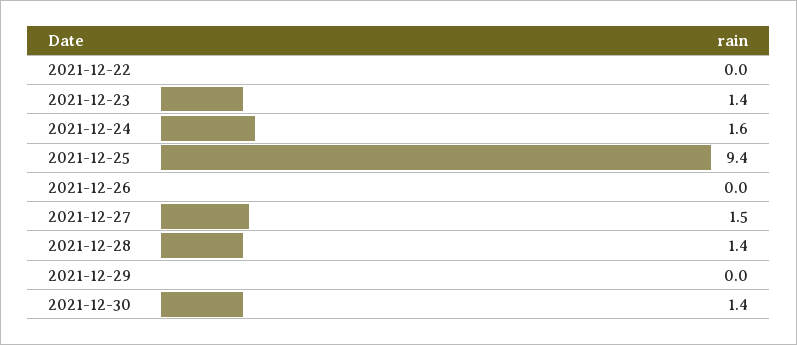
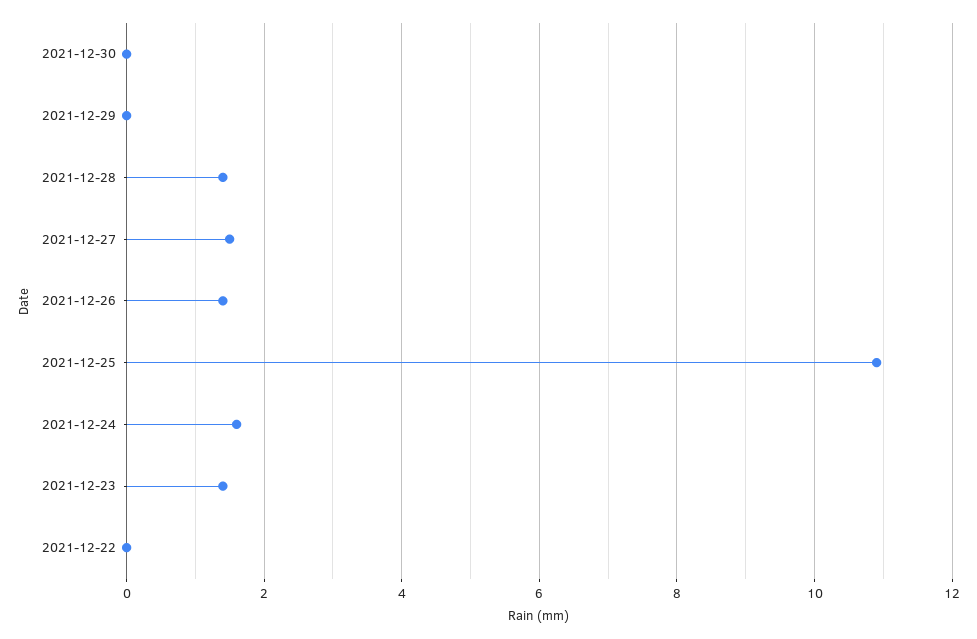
  {
    "2021-12-22": 0,
    "2021-12-23": 1.4,
    "2021-12-24": 1.6,
-   "2021-12-25": 9.4,
+   "2021-12-25": 11,
-   "2021-12-26": 0,
+   "2021-12-26": 1.5,
    "2021-12-27": 1.5,
    "2021-12-28": 1.4,
    "2021-12-29": 0,
-   "2021-12-30": 1.4
+   "2021-12-30": 0
  }

